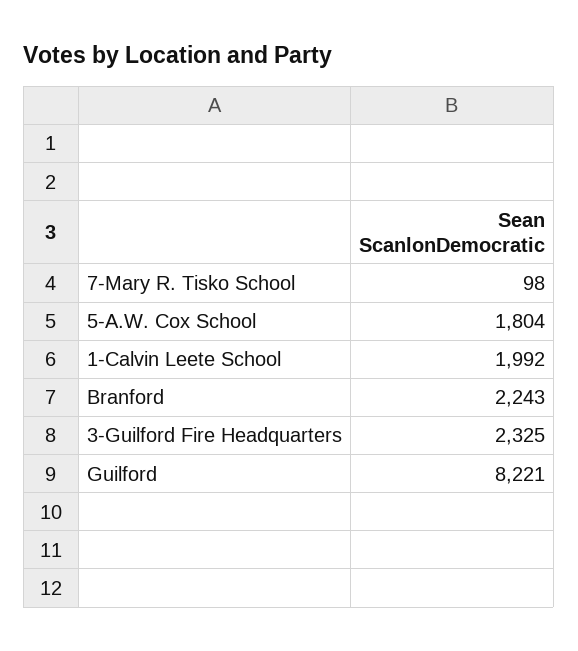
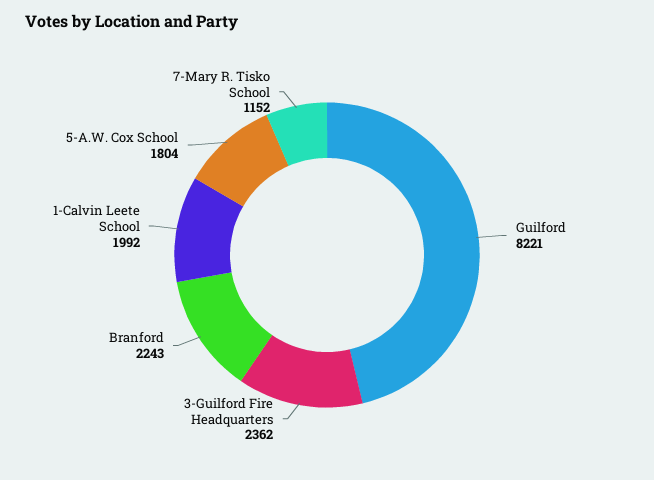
  {
-   "7-Mary R. Tisko School": 98,
+   "7-Mary R. Tisko School": 1152,
    "5-A.W. Cox School": 1804,
    "1-Calvin Leete School": 1992,
    "Branford": 2243,
-   "3-Guilford Fire Headquarters": 2325,
+   "3-Guilford Fire Headquarters": 2362,
    "Guilford": 8221
  }

